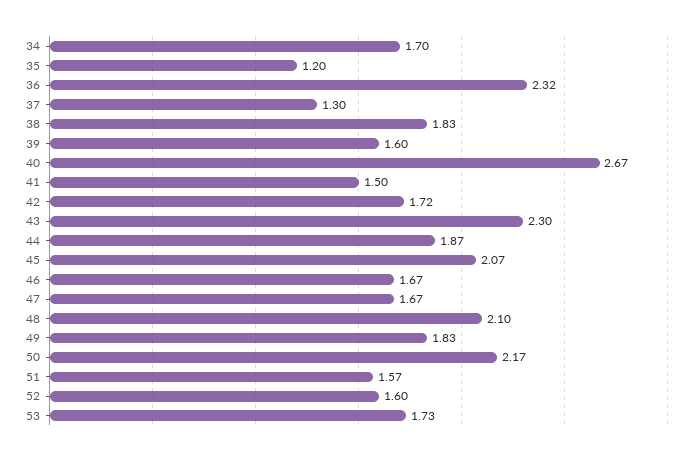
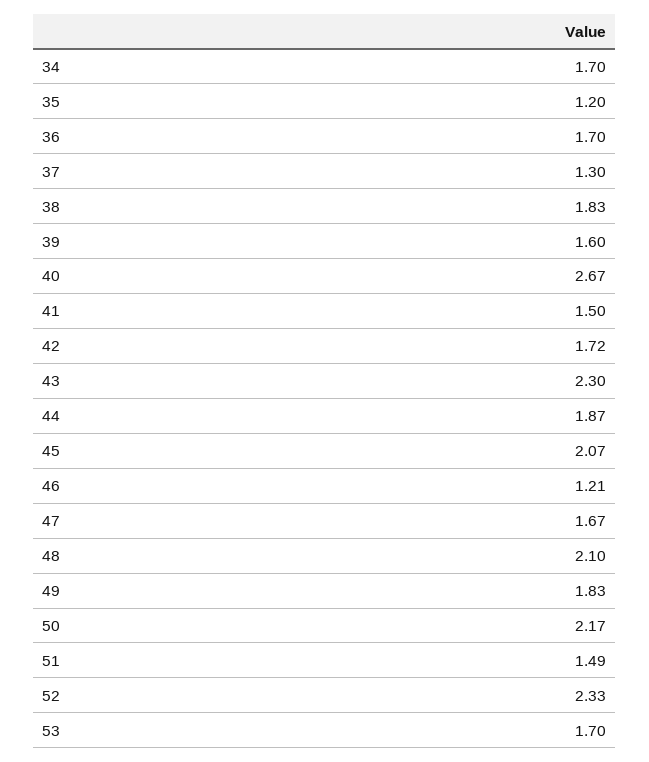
  {
    "34": 1.7,
    "35": 1.2,
-   "36": 2.32,
+   "36": 1.7,
    "37": 1.3,
    "38": 1.83,
    "39": 1.6,
    "40": 2.67,
    "41": 1.5,
    "42": 1.72,
    "43": 2.3,
    "44": 1.87,
    "45": 2.07,
-   "46": 1.67,
+   "46": 1.21,
    "47": 1.67,
    "48": 2.1,
    "49": 1.83,
    "50": 2.17,
-   "51": 1.57,
+   "51": 1.49,
-   "52": 1.6,
+   "52": 2.33,
-   "53": 1.73
+   "53": 1.7
  }

